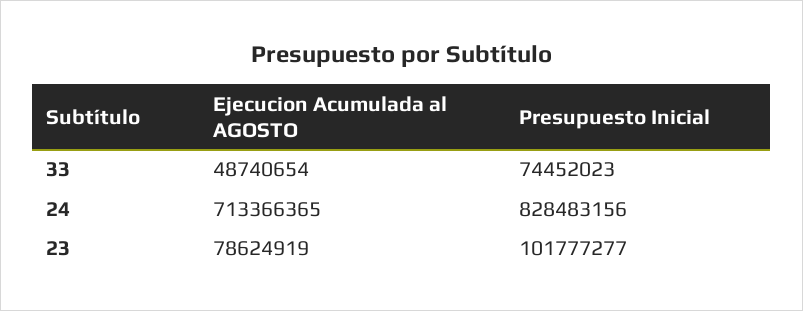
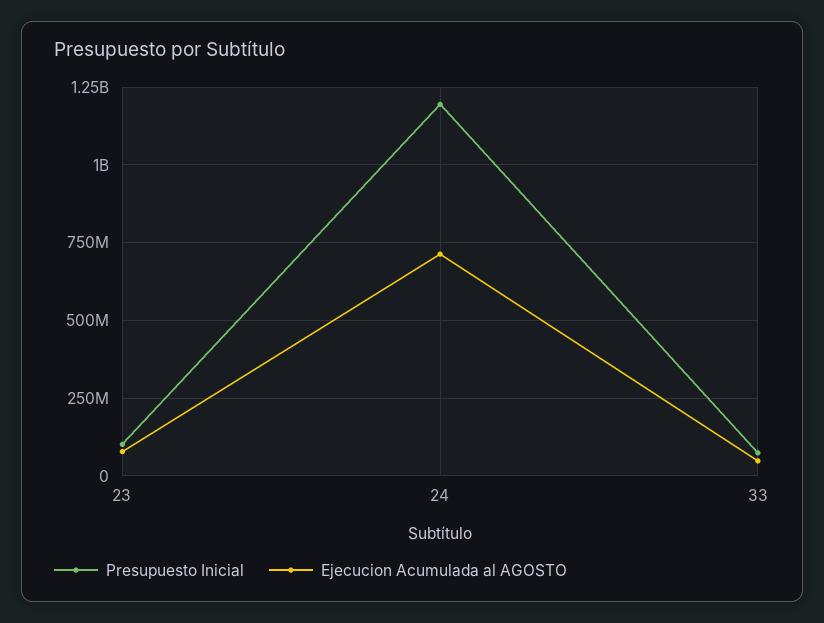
  {
    "Ejecucion Acumulada al AGOSTO": {
      "33": 48740654,
      "24": 713366365,
      "23": 78624919
    },
    "Presupuesto Inicial": {
      "33": 74452023,
-     "24": 828483156,
+     "24": 1200000000,
      "23": 101777277
    }
  }

